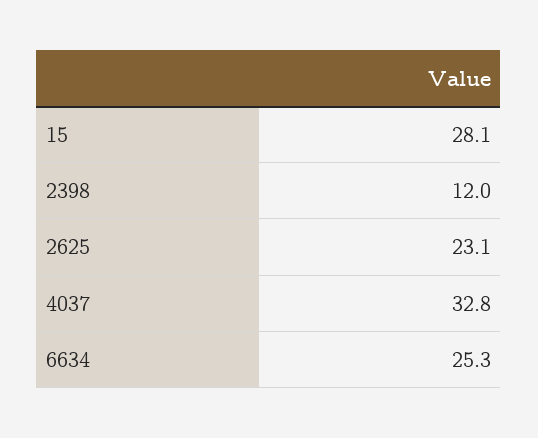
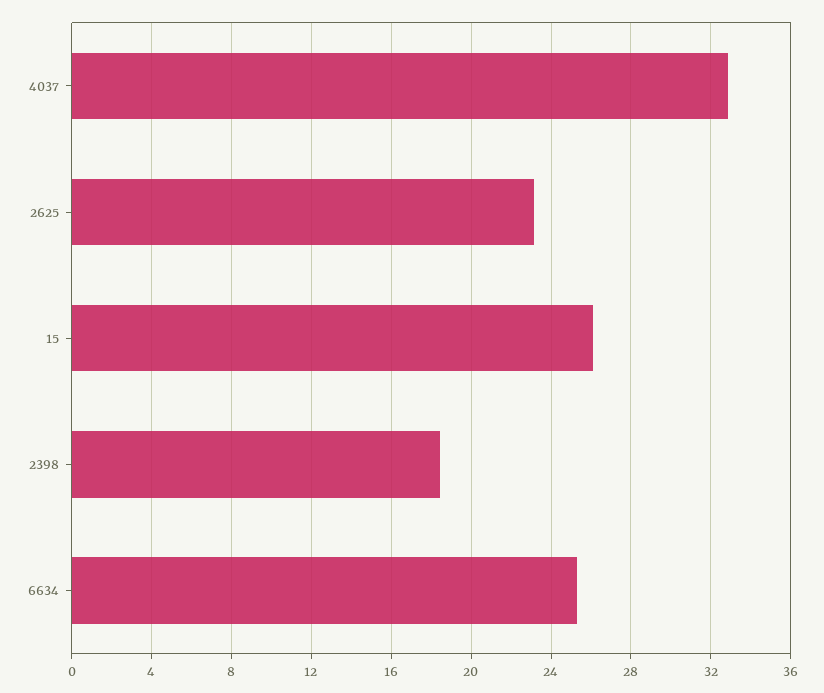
  {
-   "15": 28.1,
+   "15": 26,
-   "2398": 12,
+   "2398": 18.5,
    "2625": 23.1,
    "4037": 32.8,
    "6634": 25.3
  }

